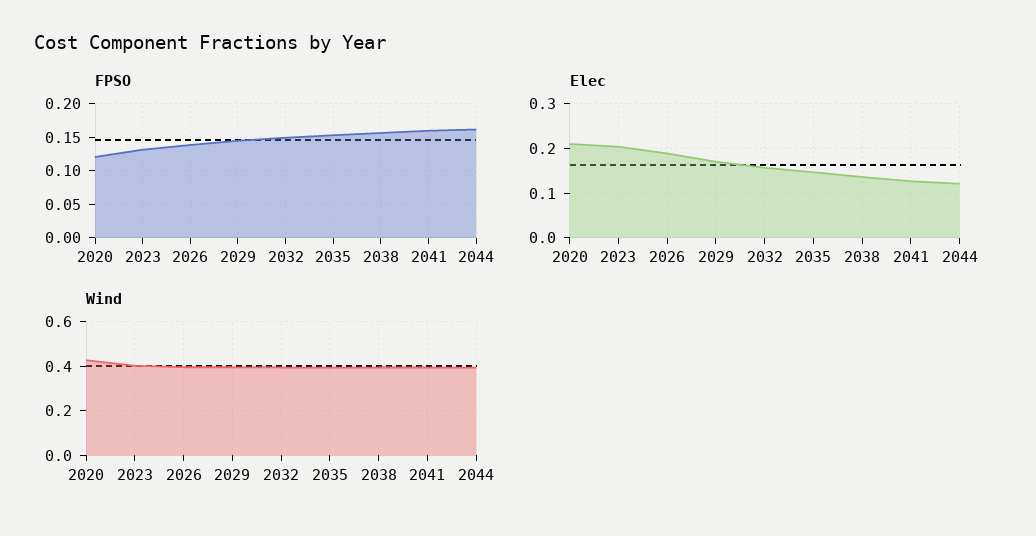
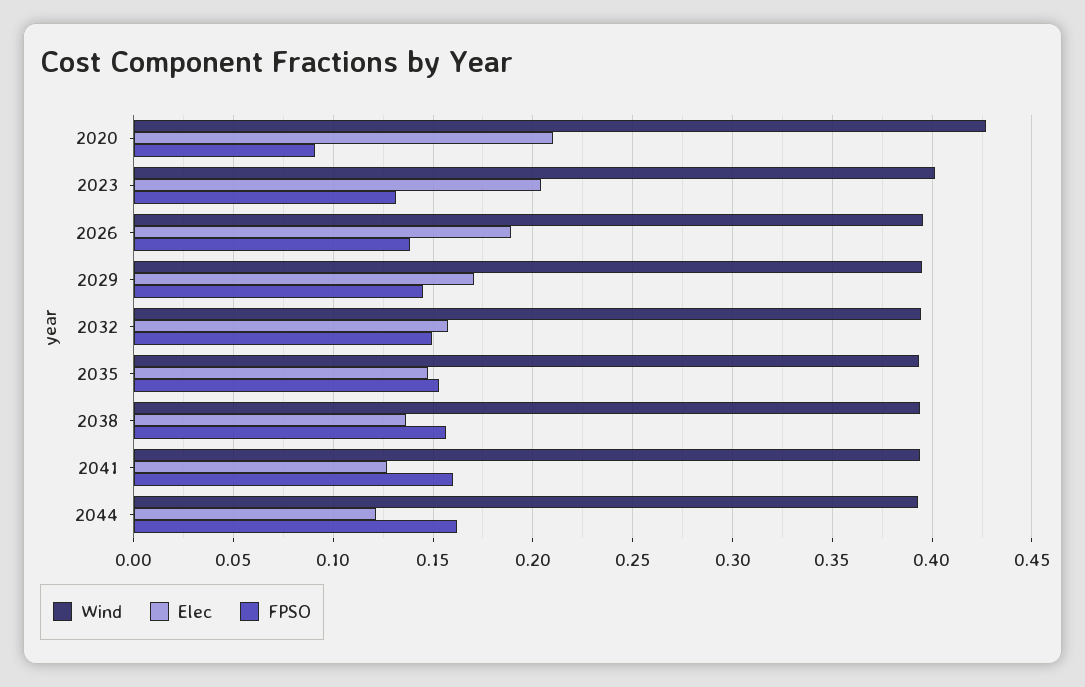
  {
    "FPSO": {
-     "2020": 0.12,
+     "2020": 0.09,
      "2023": 0.13,
      "2026": 0.14,
      "2029": 0.145,
      "2032": 0.15,
      "2035": 0.155,
      "2038": 0.155,
      "2041": 0.16,
      "2044": 0.16
    },
    "Elec": {
      "2020": 0.21,
      "2023": 0.205,
      "2026": 0.19,
      "2029": 0.17,
      "2032": 0.155,
      "2035": 0.145,
      "2038": 0.135,
      "2041": 0.125,
      "2044": 0.12
    },
    "Wind": {
      "2020": 0.425,
      "2023": 0.4,
      "2026": 0.395,
      "2029": 0.395,
      "2032": 0.395,
      "2035": 0.395,
      "2038": 0.395,
      "2041": 0.395,
      "2044": 0.395
    }
  }

